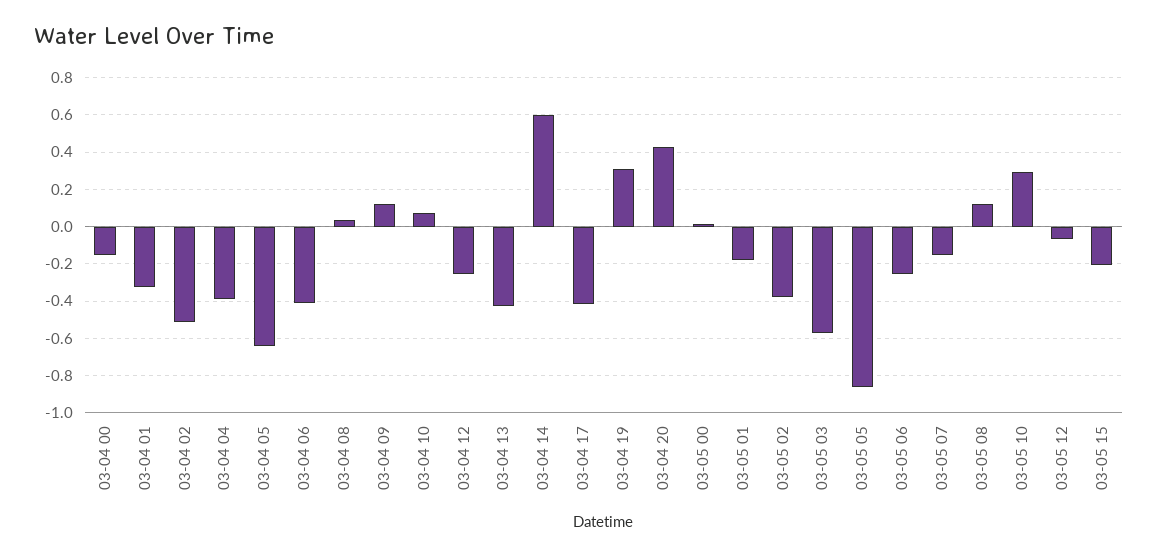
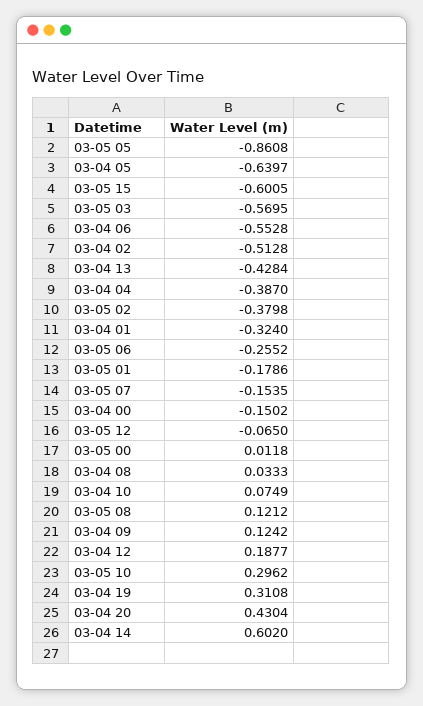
  {
    "03-04 00": -0.1502,
    "03-04 01": -0.324,
    "03-04 02": -0.5128,
    "03-04 04": -0.387,
    "03-04 05": -0.6397,
-   "03-04 06": -0.4,
+   "03-04 06": -0.5528,
    "03-04 08": 0.0333,
    "03-04 09": 0.1242,
    "03-04 10": 0.0749,
-   "03-04 12": -0.25,
+   "03-04 12": 0.1877,
    "03-04 13": -0.4284,
    "03-04 14": 0.602,
-   "03-04 17": -0.4,
    "03-04 19": 0.3108,
    "03-04 20": 0.4304,
    "03-05 00": 0.0118,
    "03-05 01": -0.1786,
    "03-05 02": -0.3798,
    "03-05 03": -0.5695,
    "03-05 05": -0.8608,
    "03-05 06": -0.2552,
    "03-05 07": -0.1535,
    "03-05 08": 0.1212,
    "03-05 10": 0.2962,
    "03-05 12": -0.065,
-   "03-05 15": -0.2
+   "03-05 15": -0.6005
  }

